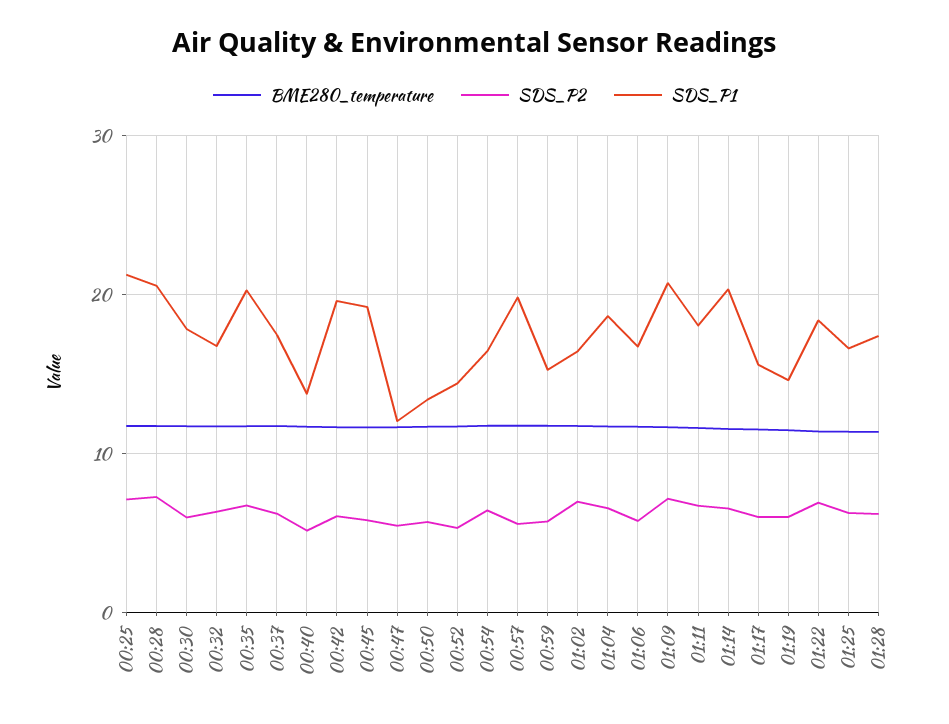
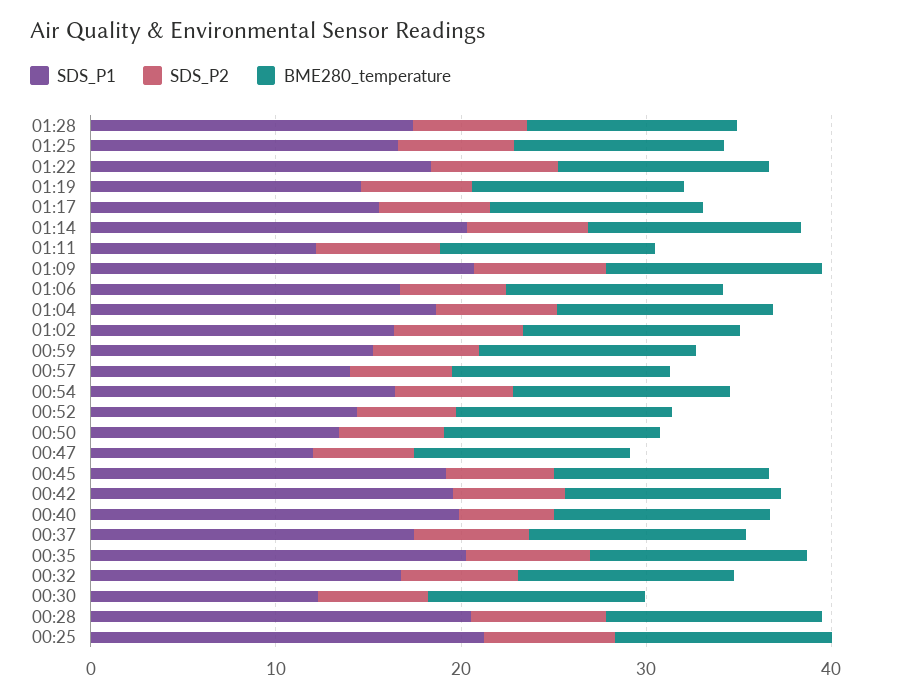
  {
    "BME280_temperature": {
      "00:25": 12,
      "00:28": 12,
      "00:30": 12,
      "00:32": 12,
      "00:35": 12,
      "00:37": 12,
      "00:40": 12,
      "00:42": 12,
      "00:45": 12,
      "00:47": 12,
      "00:50": 12,
      "00:52": 12,
      "00:54": 12,
      "00:57": 12,
      "00:59": 12,
      "01:02": 12,
      "01:04": 12,
      "01:06": 12,
      "01:09": 12,
      "01:11": 12,
      "01:14": 12,
      "01:17": 12,
      "01:19": 11,
      "01:22": 11,
      "01:25": 11,
      "01:28": 11
    },
    "SDS_P2": {
      "00:25": 7,
      "00:28": 7,
      "00:30": 6,
      "00:32": 6,
      "00:35": 7,
      "00:37": 6,
      "00:40": 5,
      "00:42": 6,
      "00:45": 6,
      "00:47": 5,
      "00:50": 6,
      "00:52": 5,
      "00:54": 6,
      "00:57": 6,
      "00:59": 6,
      "01:02": 7,
      "01:04": 7,
      "01:06": 6,
      "01:09": 7,
      "01:11": 7,
      "01:14": 7,
      "01:17": 6,
      "01:19": 6,
      "01:22": 7,
      "01:25": 6,
      "01:28": 6
    },
    "SDS_P1": {
      "00:25": 21,
      "00:28": 21,
-     "00:30": 18,
+     "00:30": 12,
      "00:32": 17,
      "00:35": 20,
      "00:37": 17,
-     "00:40": 14,
+     "00:40": 20,
      "00:42": 20,
      "00:45": 19,
      "00:47": 12,
      "00:50": 13,
      "00:52": 14,
      "00:54": 16,
-     "00:57": 20,
+     "00:57": 14,
      "00:59": 15,
      "01:02": 16,
      "01:04": 19,
      "01:06": 17,
      "01:09": 21,
-     "01:11": 18,
+     "01:11": 12,
      "01:14": 20,
      "01:17": 16,
      "01:19": 15,
      "01:22": 18,
      "01:25": 17,
      "01:28": 17
    }
  }

